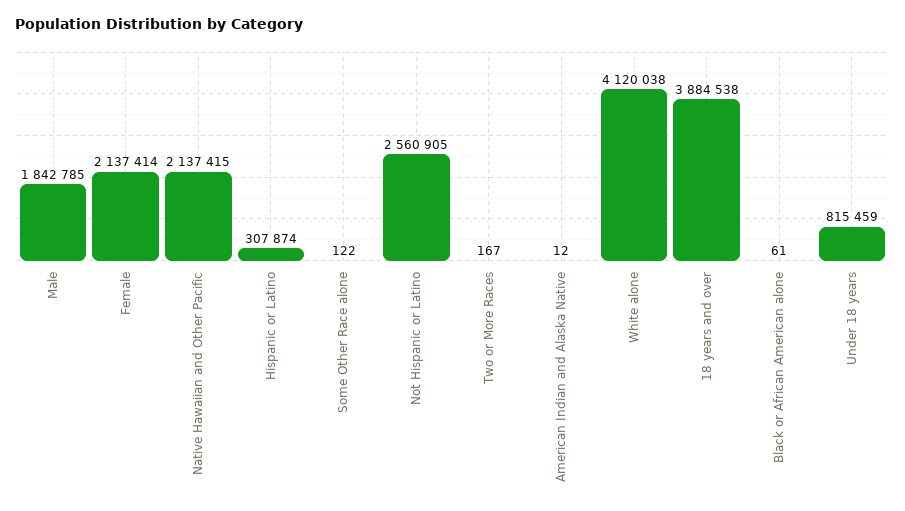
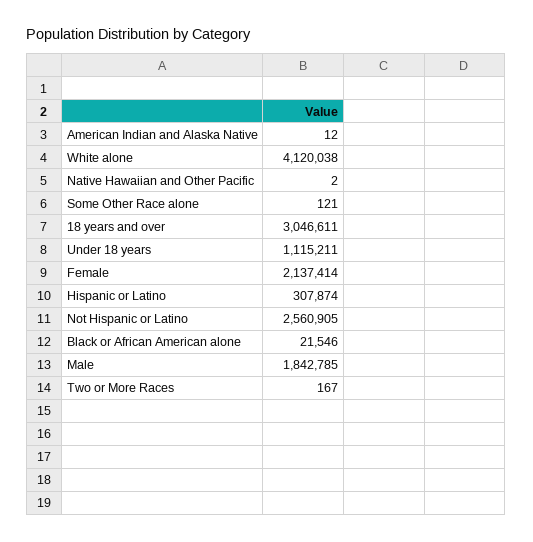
  {
    "Male": 1842785,
    "Female": 2137414,
-   "Native Hawaiian and Other Pacific": 2137415,
+   "Native Hawaiian and Other Pacific": 2,
    "Hispanic or Latino": 307874,
-   "Some Other Race alone": 122,
+   "Some Other Race alone": 121,
    "Not Hispanic or Latino": 2560905,
    "Two or More Races": 167,
    "American Indian and Alaska Native": 12,
    "White alone": 4120038,
-   "18 years and over": 3884538,
+   "18 years and over": 3046611,
-   "Black or African American alone": 61,
+   "Black or African American alone": 21546,
-   "Under 18 years": 815459
+   "Under 18 years": 1115211
  }

